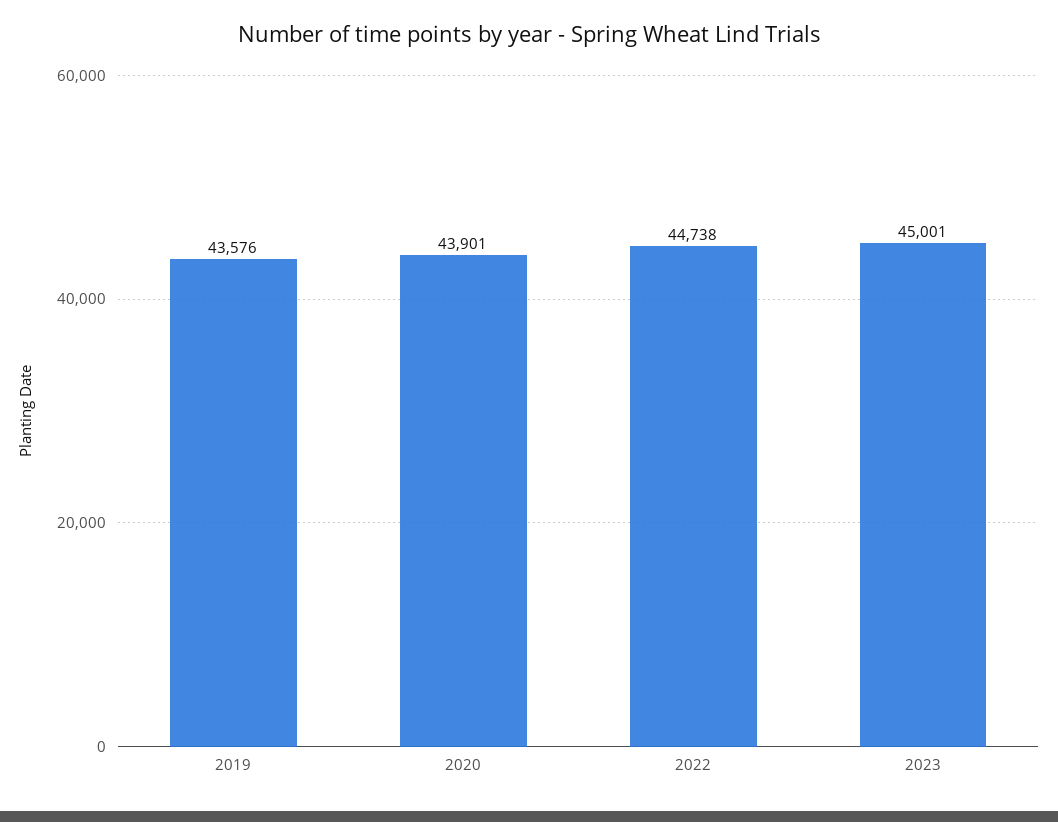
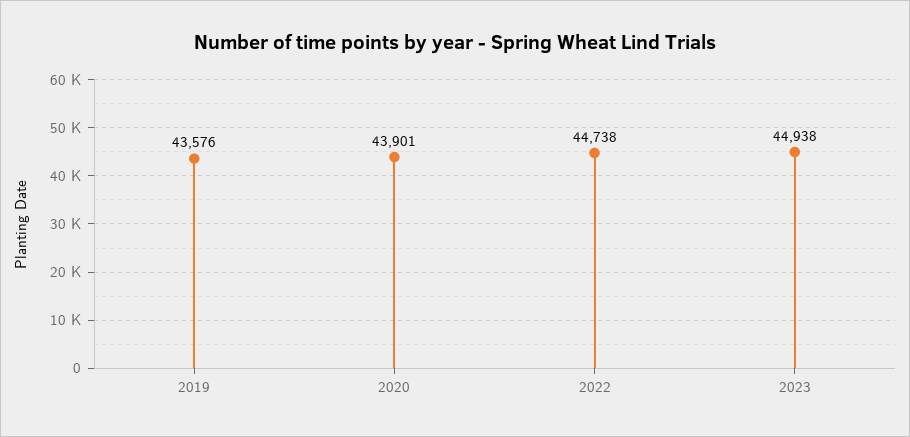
  {
    "2019": 43576,
    "2020": 43901,
    "2022": 44738,
-   "2023": 45001
+   "2023": 44938
  }

